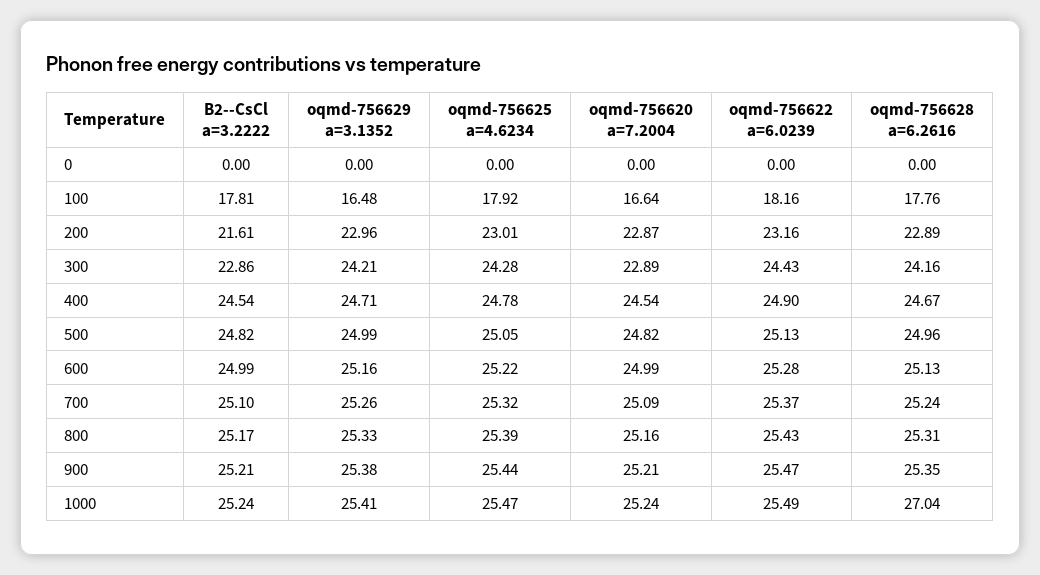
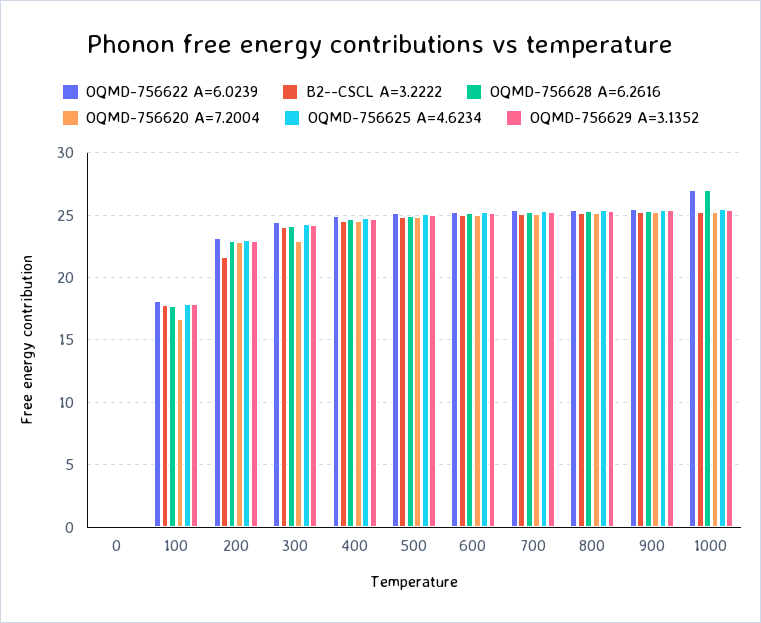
  {
    "B2--CsCl a=3.2222": {
      "0": 0,
      "100": 17.81,
      "200": 21.61,
-     "300": 22.86,
+     "300": 24,
      "400": 24.54,
      "500": 24.82,
      "600": 24.99,
      "700": 25.1,
      "800": 25.17,
      "900": 25.21,
      "1000": 25.24
    },
    "oqmd-756629 a=3.1352": {
      "0": 0,
-     "100": 16.48,
+     "100": 18,
      "200": 22.96,
      "300": 24.21,
      "400": 24.71,
      "500": 24.99,
      "600": 25.16,
      "700": 25.26,
      "800": 25.33,
      "900": 25.38,
      "1000": 25.41
    },
    "oqmd-756625 a=4.6234": {
      "0": 0,
      "100": 17.92,
      "200": 23.01,
      "300": 24.28,
      "400": 24.78,
      "500": 25.05,
      "600": 25.22,
      "700": 25.32,
      "800": 25.39,
      "900": 25.44,
      "1000": 25.47
    },
    "oqmd-756620 a=7.2004": {
      "0": 0,
      "100": 16.64,
      "200": 22.87,
      "300": 22.89,
      "400": 24.54,
      "500": 24.82,
      "600": 24.99,
      "700": 25.09,
      "800": 25.16,
      "900": 25.21,
      "1000": 25.24
    },
    "oqmd-756622 a=6.0239": {
      "0": 0,
      "100": 18.16,
      "200": 23.16,
      "300": 24.43,
      "400": 24.9,
      "500": 25.13,
      "600": 25.28,
      "700": 25.37,
      "800": 25.43,
      "900": 25.47,
-     "1000": 25.49
+     "1000": 27
    },
    "oqmd-756628 a=6.2616": {
      "0": 0,
      "100": 17.76,
      "200": 22.89,
      "300": 24.16,
      "400": 24.67,
      "500": 24.96,
      "600": 25.13,
      "700": 25.24,
      "800": 25.31,
      "900": 25.35,
      "1000": 27.04
    }
  }

